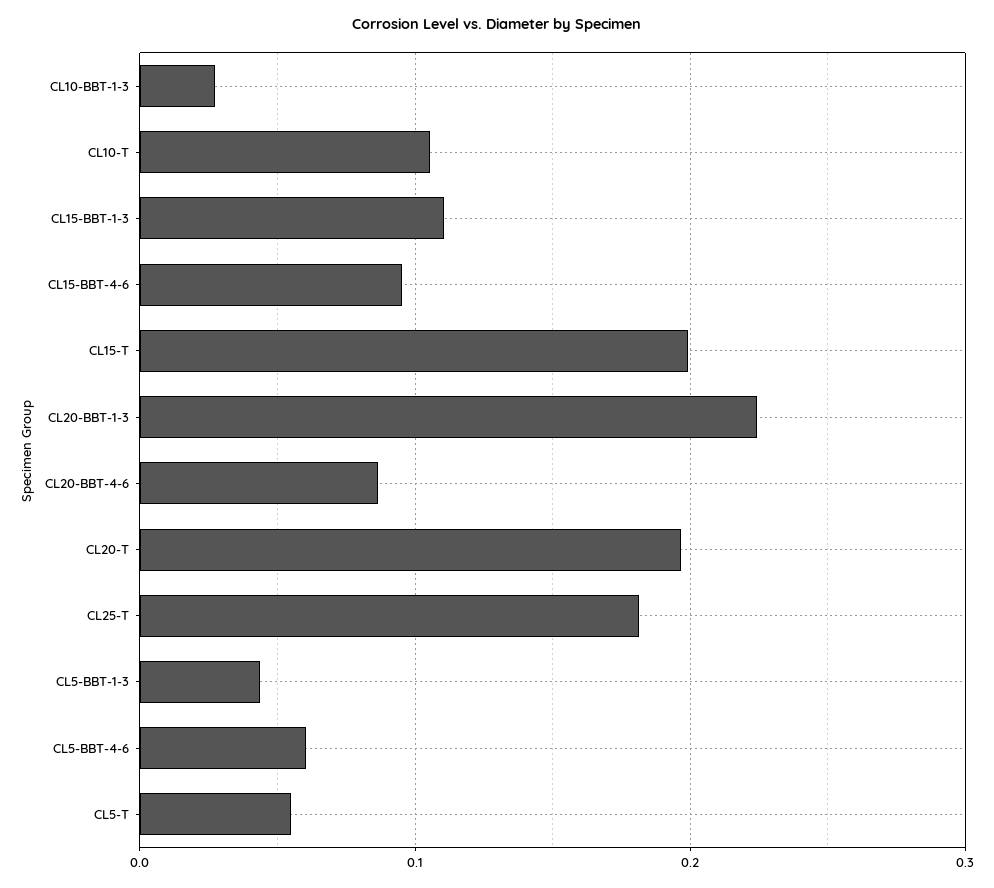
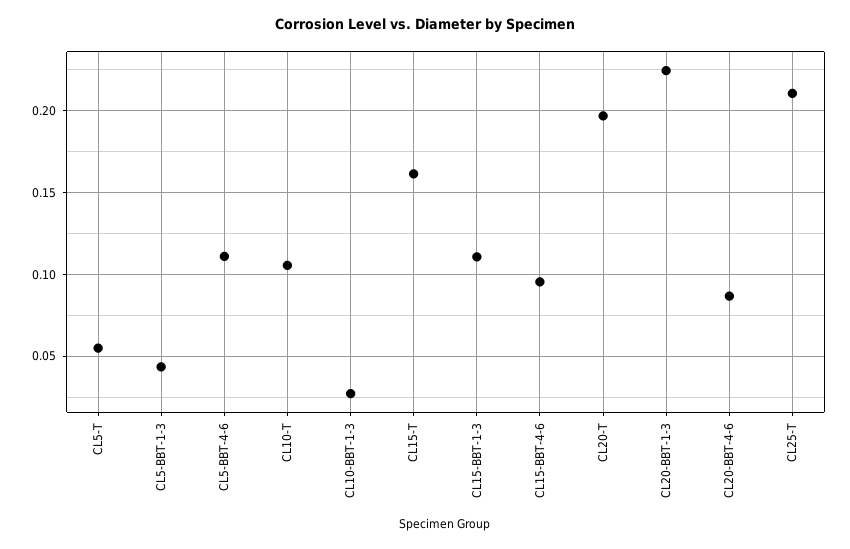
  {
    "CL10-BBT-1-3": 0.025,
    "CL10-T": 0.105,
    "CL15-BBT-1-3": 0.11,
    "CL15-BBT-4-6": 0.095,
-   "CL15-T": 0.2,
+   "CL15-T": 0.16,
    "CL20-BBT-1-3": 0.225,
    "CL20-BBT-4-6": 0.085,
    "CL20-T": 0.195,
-   "CL25-T": 0.18,
+   "CL25-T": 0.21,
    "CL5-BBT-1-3": 0.045,
-   "CL5-BBT-4-6": 0.06,
+   "CL5-BBT-4-6": 0.11,
    "CL5-T": 0.055
  }

